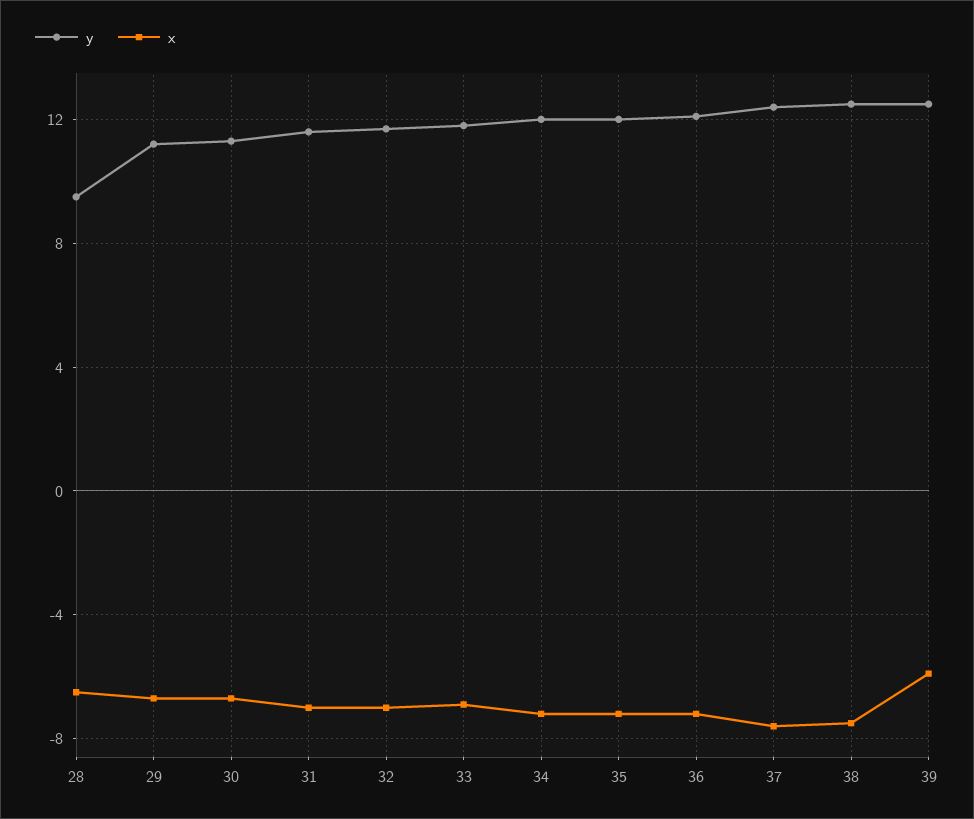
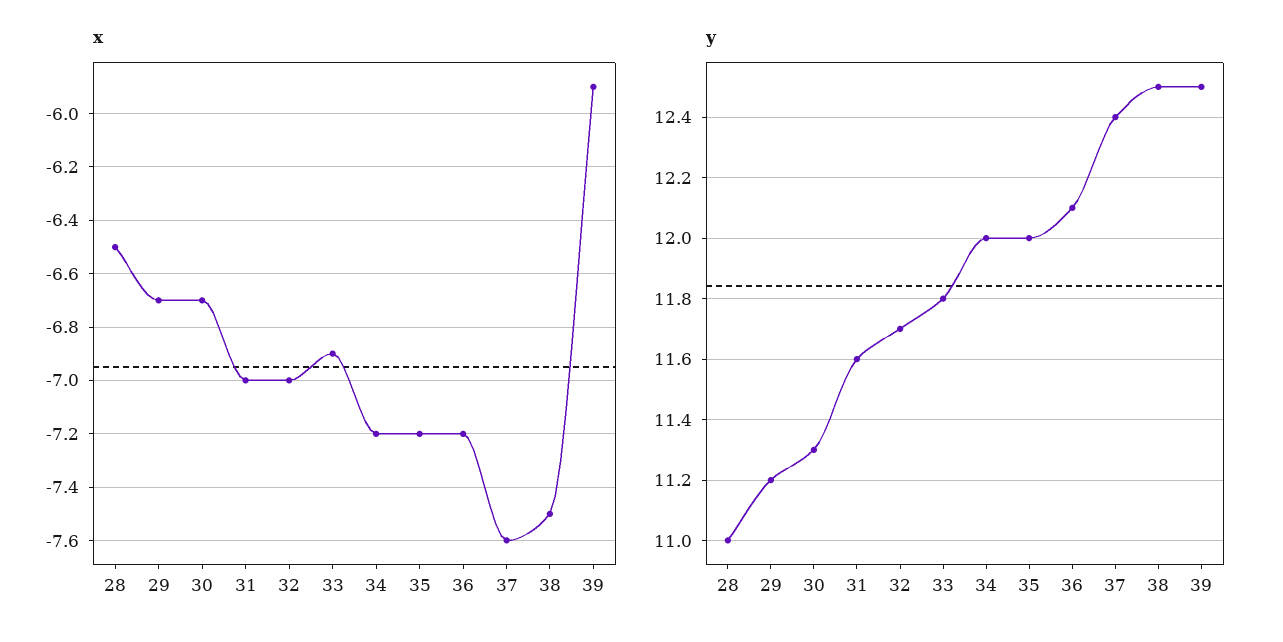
  {
    "y": {
-     "28": 9.5,
+     "28": 11,
      "29": 11.2,
      "30": 11.3,
      "31": 11.6,
      "32": 11.7,
      "33": 11.8,
      "34": 12,
      "35": 12,
      "36": 12.1,
      "37": 12.4,
      "38": 12.5,
      "39": 12.5
    },
    "x": {
      "28": -6.5,
      "29": -6.7,
      "30": -6.7,
      "31": -7,
      "32": -7,
      "33": -6.9,
      "34": -7.2,
      "35": -7.2,
      "36": -7.2,
      "37": -7.6,
      "38": -7.5,
      "39": -5.9
    }
  }

